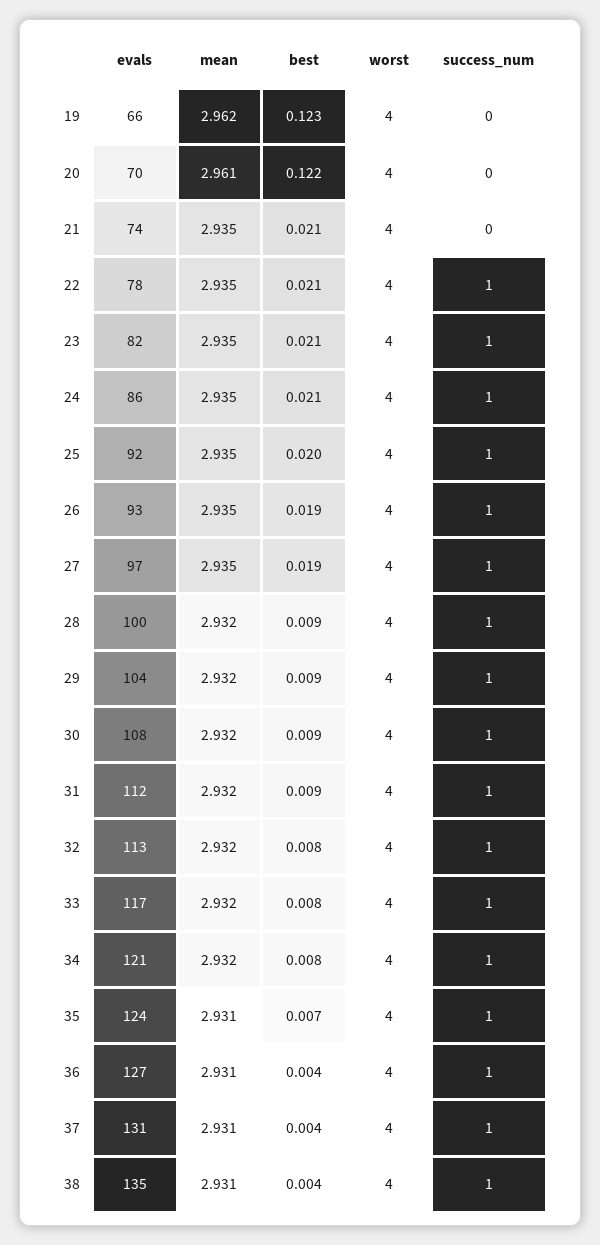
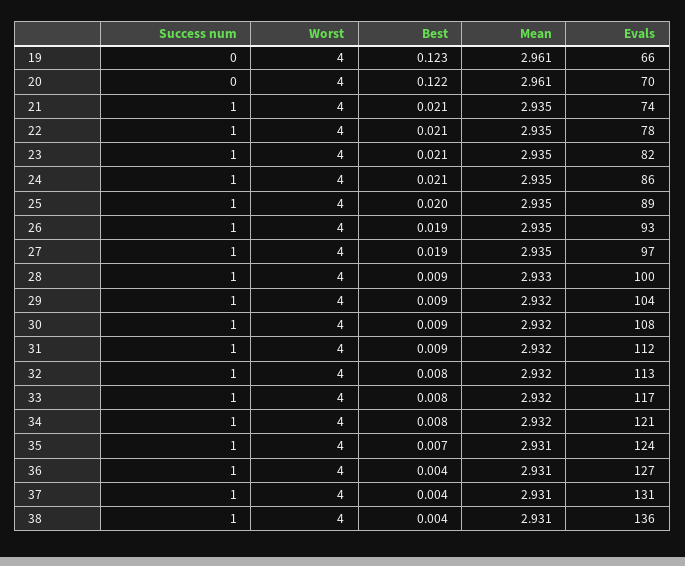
  {
    "evals": {
      "19": 66,
      "20": 70,
      "21": 74,
      "22": 78,
      "23": 82,
      "24": 86,
-     "25": 92,
+     "25": 89,
      "26": 93,
      "27": 97,
      "28": 100,
      "29": 104,
      "30": 108,
      "31": 112,
      "32": 113,
      "33": 117,
      "34": 121,
      "35": 124,
      "36": 127,
      "37": 131,
-     "38": 135
+     "38": 136
    },
    "mean": {
-     "19": 2.962,
+     "19": 2.961,
      "20": 2.961,
      "21": 2.935,
      "22": 2.935,
      "23": 2.935,
      "24": 2.935,
      "25": 2.935,
      "26": 2.935,
      "27": 2.935,
-     "28": 2.932,
+     "28": 2.933,
      "29": 2.932,
      "30": 2.932,
      "31": 2.932,
      "32": 2.932,
      "33": 2.932,
      "34": 2.932,
      "35": 2.931,
      "36": 2.931,
      "37": 2.931,
      "38": 2.931
    },
    "best": {
      "19": 0.123,
      "20": 0.122,
      "21": 0.021,
      "22": 0.021,
      "23": 0.021,
      "24": 0.021,
      "25": 0.02,
      "26": 0.019,
      "27": 0.019,
      "28": 0.009,
      "29": 0.009,
      "30": 0.009,
      "31": 0.009,
      "32": 0.008,
      "33": 0.008,
      "34": 0.008,
      "35": 0.007,
      "36": 0.004,
      "37": 0.004,
      "38": 0.004
    },
    "worst": {
      "19": 4,
      "20": 4,
      "21": 4,
      "22": 4,
      "23": 4,
      "24": 4,
      "25": 4,
      "26": 4,
      "27": 4,
      "28": 4,
      "29": 4,
      "30": 4,
      "31": 4,
      "32": 4,
      "33": 4,
      "34": 4,
      "35": 4,
      "36": 4,
      "37": 4,
      "38": 4
    },
    "success_num": {
      "19": 0,
      "20": 0,
-     "21": 0,
+     "21": 1,
      "22": 1,
      "23": 1,
      "24": 1,
      "25": 1,
      "26": 1,
      "27": 1,
      "28": 1,
      "29": 1,
      "30": 1,
      "31": 1,
      "32": 1,
      "33": 1,
      "34": 1,
      "35": 1,
      "36": 1,
      "37": 1,
      "38": 1
    }
  }

